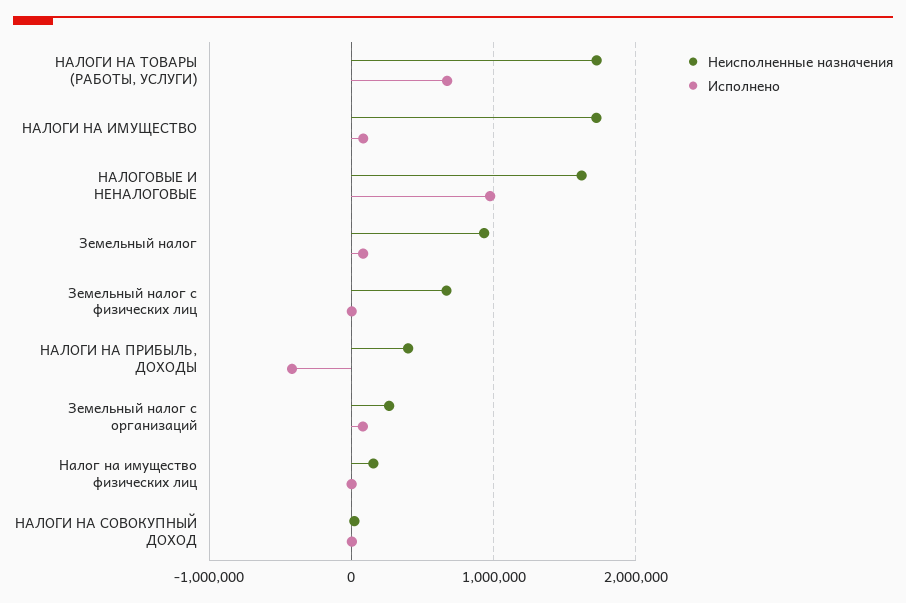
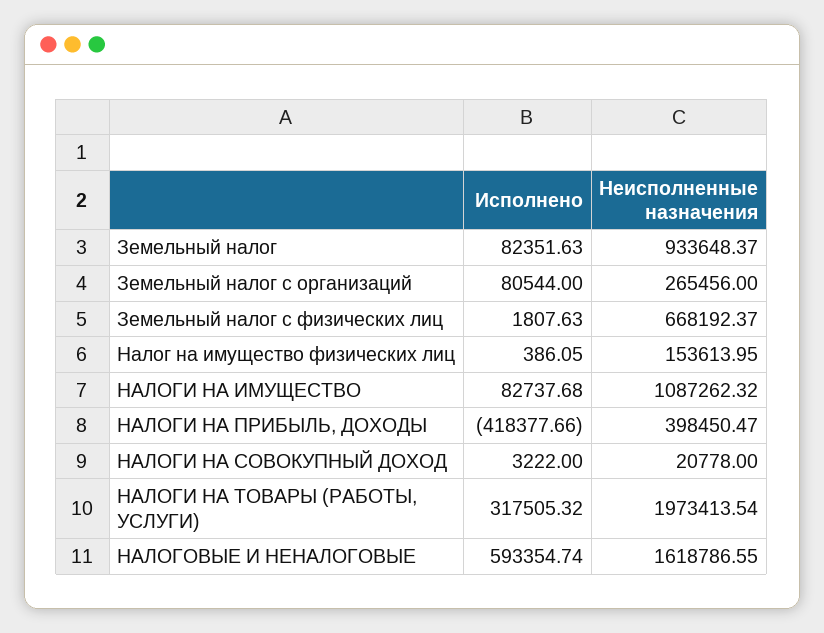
  {
    "Неисполненные назначения": {
-     "НАЛОГИ НА ТОВАРЫ (РАБОТЫ, УСЛУГИ)": 1700000,
+     "НАЛОГИ НА ТОВАРЫ (РАБОТЫ, УСЛУГИ)": 1973413.54,
-     "НАЛОГИ НА ИМУЩЕСТВО": 1700000,
+     "НАЛОГИ НА ИМУЩЕСТВО": 1087262.32,
      "НАЛОГОВЫЕ И НЕНАЛОГОВЫЕ": 1618786.55,
      "Земельный налог": 933648.37,
      "Земельный налог с физических лиц": 668192.37,
      "НАЛОГИ НА ПРИБЫЛЬ, ДОХОДЫ": 398450.47,
      "Земельный налог с организаций": 265456,
      "Налог на имущество физических лиц": 153613.95,
      "НАЛОГИ НА СОВОКУПНЫЙ ДОХОД": 20778
    },
    "Исполнено": {
-     "НАЛОГИ НА ТОВАРЫ (РАБОТЫ, УСЛУГИ)": 700000,
+     "НАЛОГИ НА ТОВАРЫ (РАБОТЫ, УСЛУГИ)": 317505.32,
      "НАЛОГИ НА ИМУЩЕСТВО": 82737.68,
-     "НАЛОГОВЫЕ И НЕНАЛОГОВЫЕ": 1000000,
+     "НАЛОГОВЫЕ И НЕНАЛОГОВЫЕ": 593354.74,
      "Земельный налог": 82351.63,
      "Земельный налог с физических лиц": 1807.63,
      "НАЛОГИ НА ПРИБЫЛЬ, ДОХОДЫ": -418377.66,
      "Земельный налог с организаций": 80544,
      "Налог на имущество физических лиц": 386.05,
      "НАЛОГИ НА СОВОКУПНЫЙ ДОХОД": 3222
    }
  }

